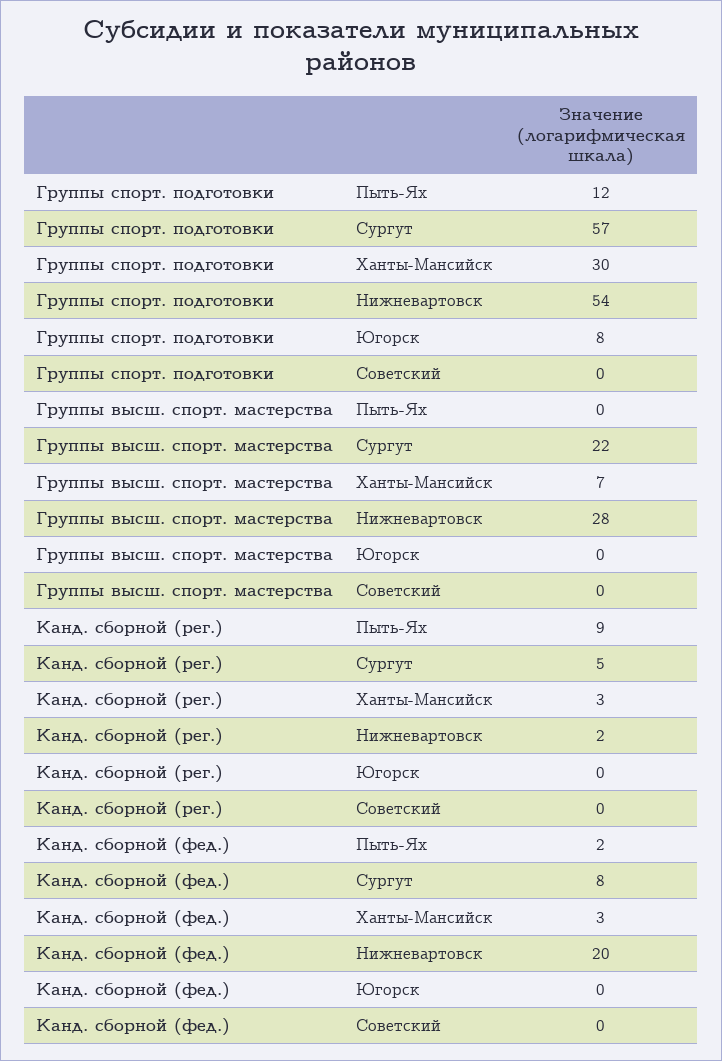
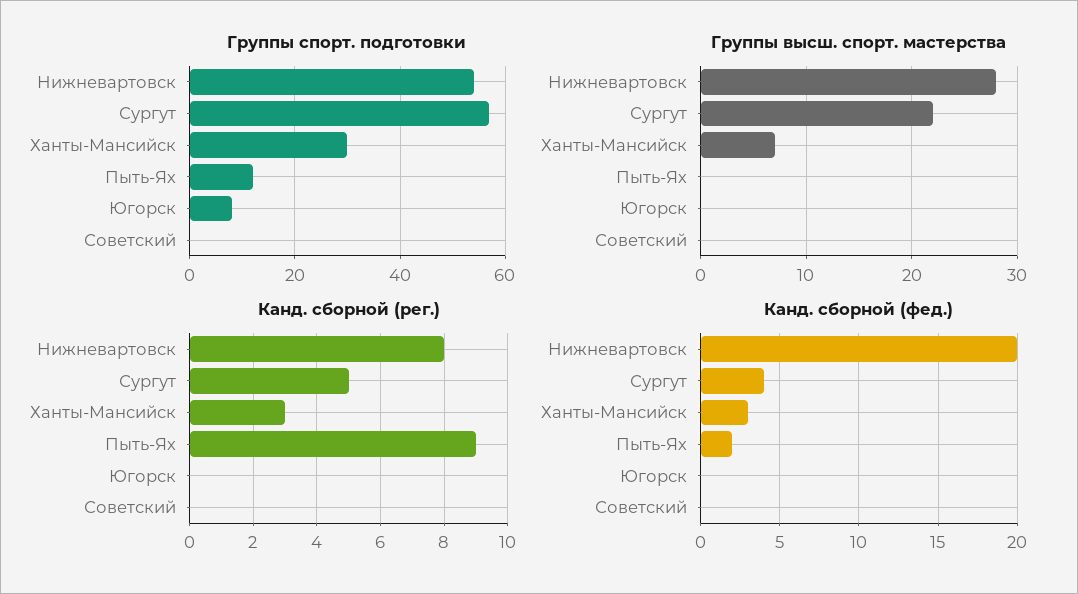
  {
    "Группы спорт. подготовки": {
      "Пыть-Ях": 12,
      "Сургут": 57,
      "Ханты-Мансийск": 30,
      "Нижневартовск": 54,
      "Югорск": 8,
      "Советский": 0
    },
    "Группы высш. спорт. мастерства": {
      "Пыть-Ях": 0,
      "Сургут": 22,
      "Ханты-Мансийск": 7,
      "Нижневартовск": 28,
      "Югорск": 0,
      "Советский": 0
    },
    "Канд. сборной (рег.)": {
      "Пыть-Ях": 9,
      "Сургут": 5,
      "Ханты-Мансийск": 3,
-     "Нижневартовск": 2,
+     "Нижневартовск": 8,
      "Югорск": 0,
      "Советский": 0
    },
    "Канд. сборной (фед.)": {
      "Пыть-Ях": 2,
-     "Сургут": 8,
+     "Сургут": 4,
      "Ханты-Мансийск": 3,
      "Нижневартовск": 20,
      "Югорск": 0,
      "Советский": 0
    }
  }

